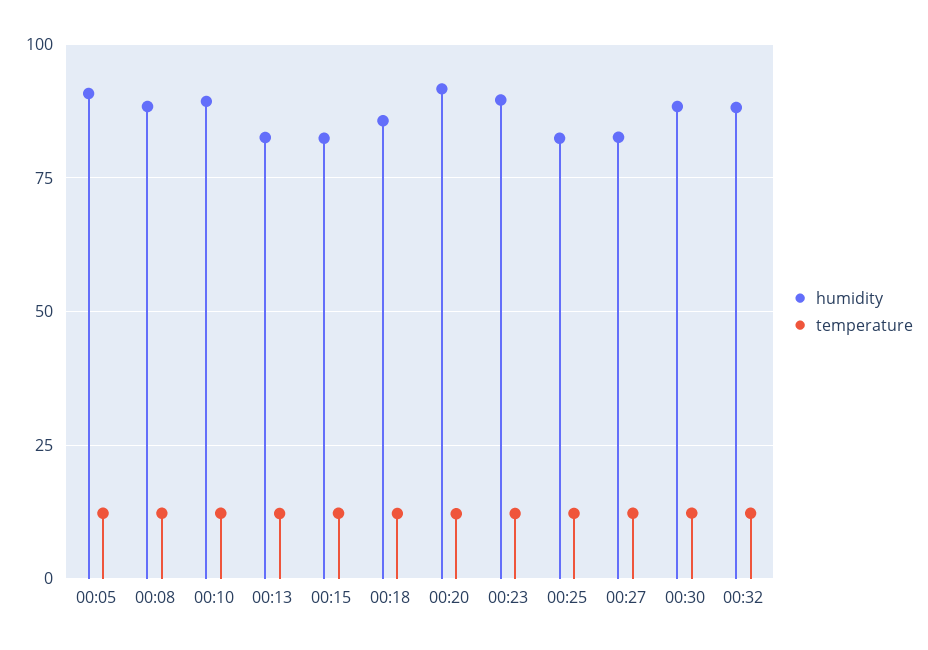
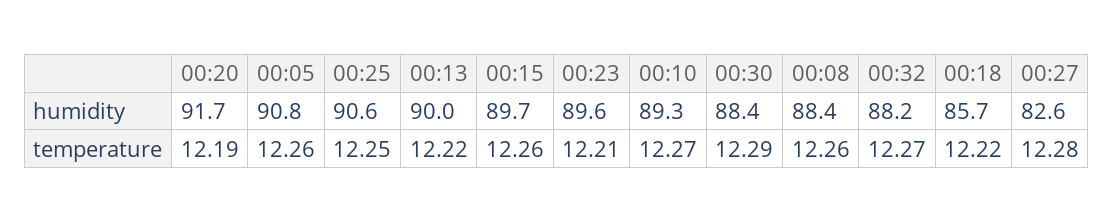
  {
    "humidity": {
      "00:05": 90.8,
      "00:08": 88.4,
      "00:10": 89.3,
-     "00:13": 82.5,
+     "00:13": 90,
-     "00:15": 82.5,
+     "00:15": 89.7,
      "00:18": 85.7,
      "00:20": 91.7,
      "00:23": 89.6,
-     "00:25": 82.5,
+     "00:25": 90.6,
      "00:27": 82.6,
      "00:30": 88.4,
      "00:32": 88.2
    },
    "temperature": {
      "00:05": 12.26,
      "00:08": 12.26,
      "00:10": 12.27,
      "00:13": 12.22,
      "00:15": 12.26,
      "00:18": 12.22,
      "00:20": 12.19,
      "00:23": 12.21,
      "00:25": 12.25,
      "00:27": 12.28,
      "00:30": 12.29,
      "00:32": 12.27
    }
  }

